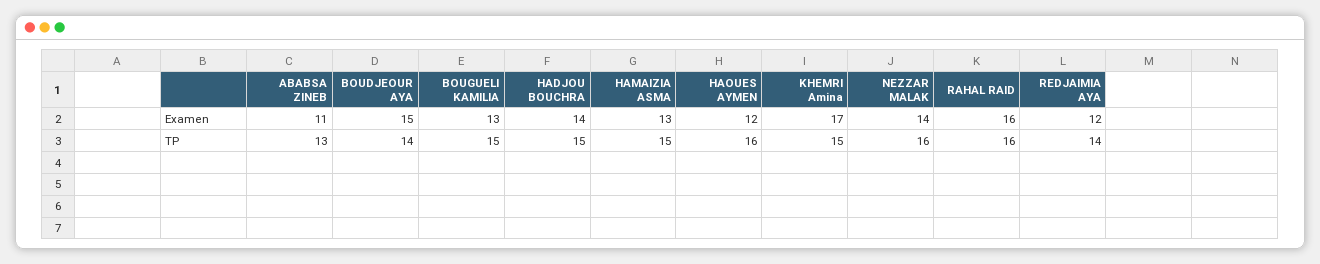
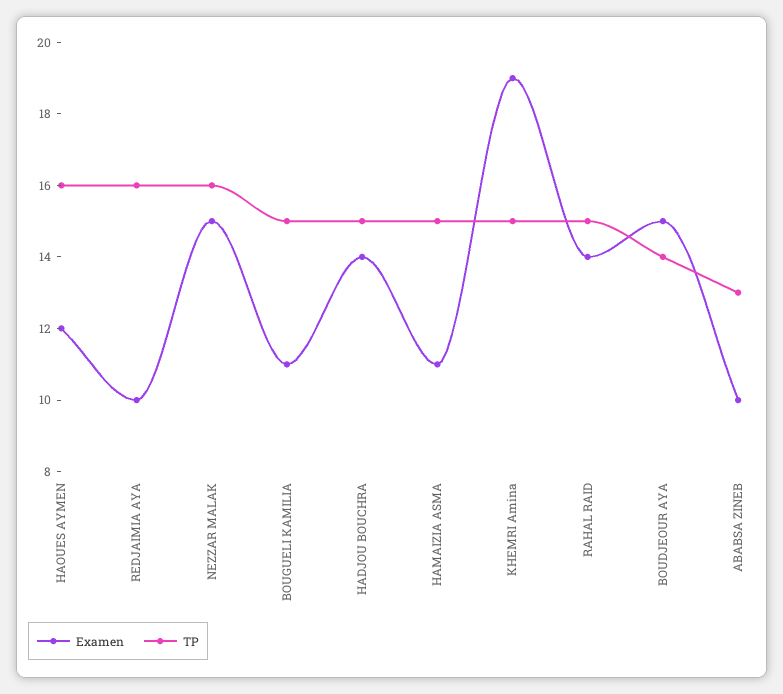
  {
    "Examen": {
-     "ABABSA ZINEB": 11,
+     "ABABSA ZINEB": 10,
      "BOUDJEOUR AYA": 15,
-     "BOUGUELI KAMILIA": 13,
+     "BOUGUELI KAMILIA": 11,
      "HADJOU BOUCHRA": 14,
-     "HAMAIZIA ASMA": 13,
+     "HAMAIZIA ASMA": 11,
      "HAOUES AYMEN": 12,
-     "KHEMRI Amina": 17,
+     "KHEMRI Amina": 19,
-     "NEZZAR MALAK": 14,
+     "NEZZAR MALAK": 15,
-     "RAHAL RAID": 16,
+     "RAHAL RAID": 14,
-     "REDJAIMIA AYA": 12
+     "REDJAIMIA AYA": 10
    },
    "TP": {
      "ABABSA ZINEB": 13,
      "BOUDJEOUR AYA": 14,
      "BOUGUELI KAMILIA": 15,
      "HADJOU BOUCHRA": 15,
      "HAMAIZIA ASMA": 15,
      "HAOUES AYMEN": 16,
      "KHEMRI Amina": 15,
      "NEZZAR MALAK": 16,
-     "RAHAL RAID": 16,
+     "RAHAL RAID": 15,
-     "REDJAIMIA AYA": 14
+     "REDJAIMIA AYA": 16
    }
  }

